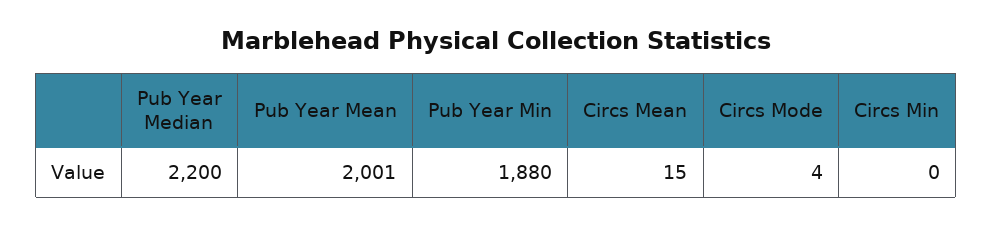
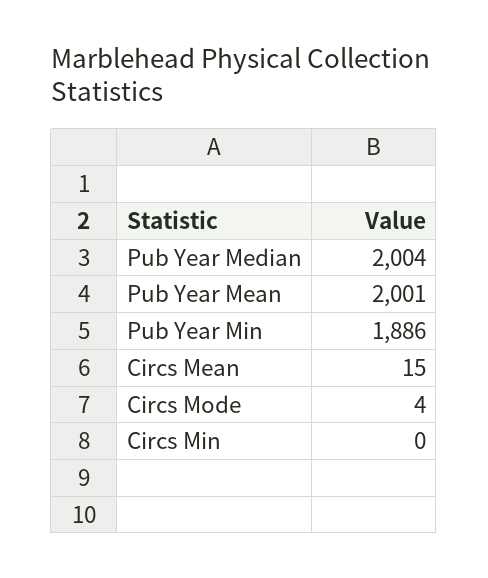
  {
-   "Pub Year Median": 2200,
+   "Pub Year Median": 2004,
    "Pub Year Mean": 2001,
-   "Pub Year Min": 1880,
+   "Pub Year Min": 1886,
    "Circs Mean": 15,
    "Circs Mode": 4,
    "Circs Min": 0
  }

